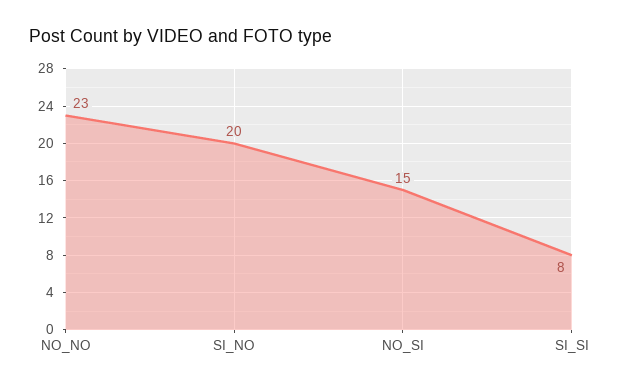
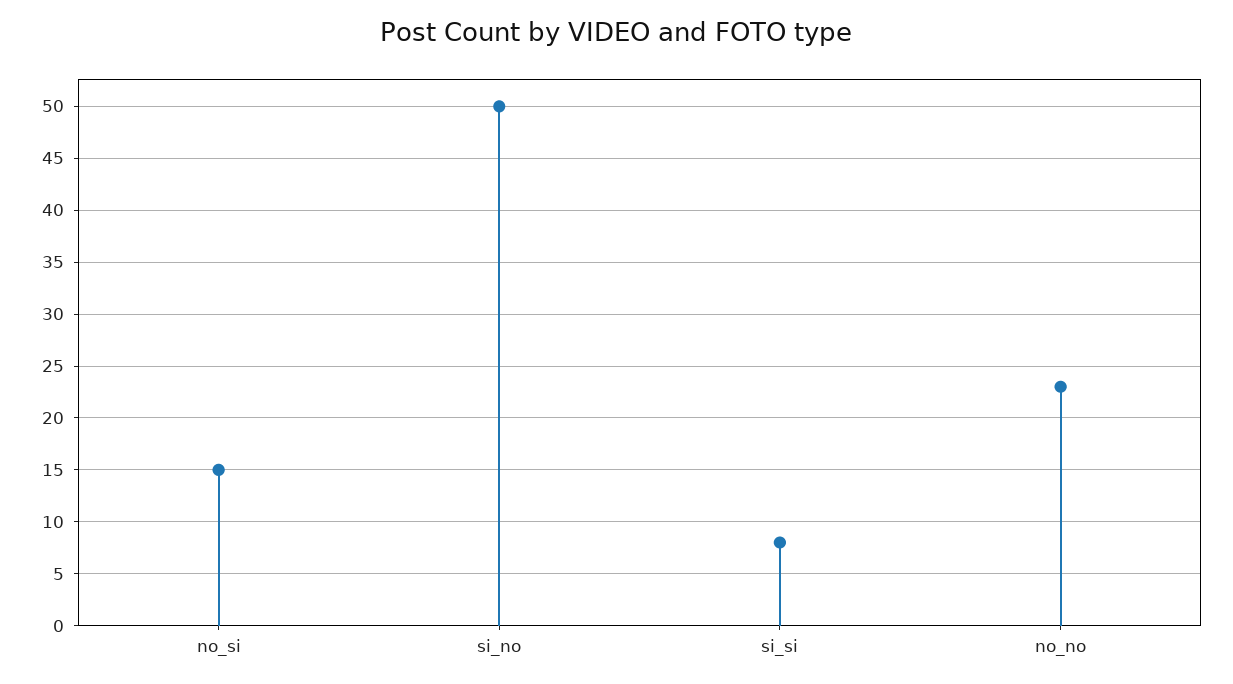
  {
    "NO_NO": 23,
-   "SI_NO": 20,
+   "SI_NO": 50,
    "NO_SI": 15,
    "SI_SI": 8
  }

